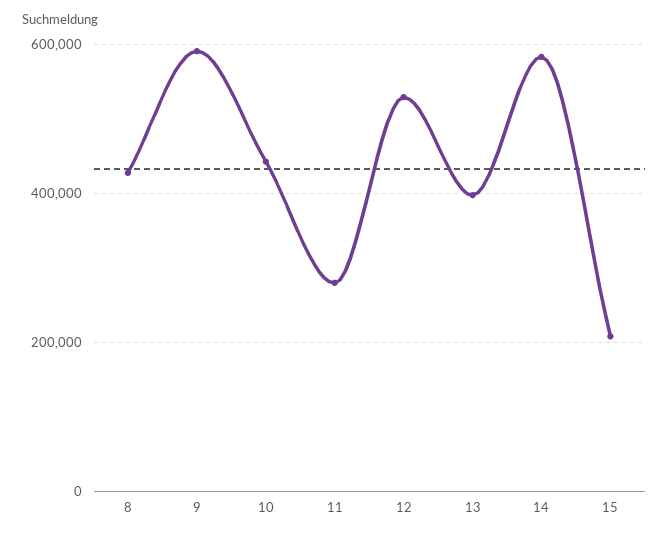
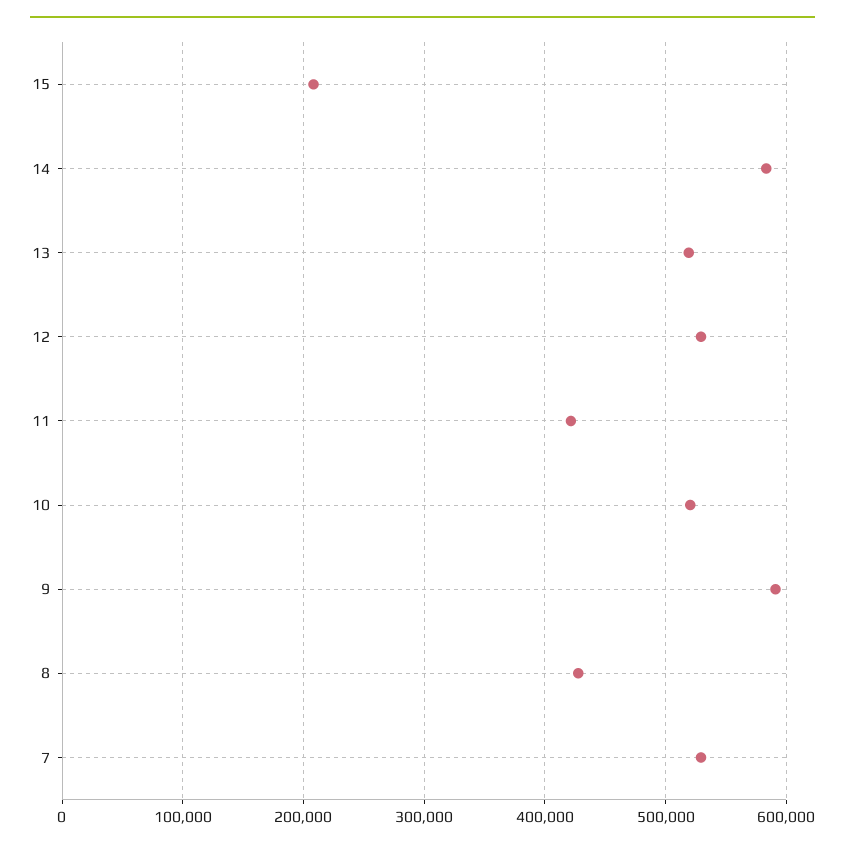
  {
    "8": 430000,
    "9": 590000,
-   "10": 440000,
+   "10": 520000,
-   "11": 280000,
+   "11": 420000,
    "12": 530000,
-   "13": 400000,
+   "13": 520000,
    "14": 580000,
-   "15": 210000
+   "15": 210000,
+   "7": 530000
  }

